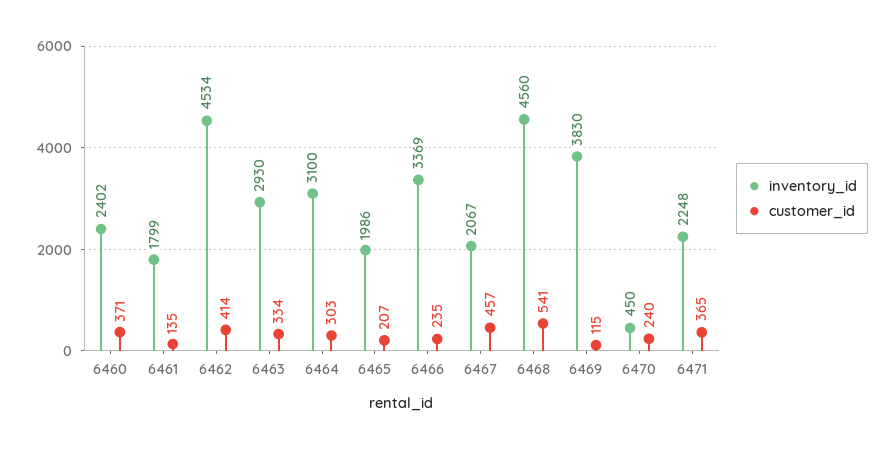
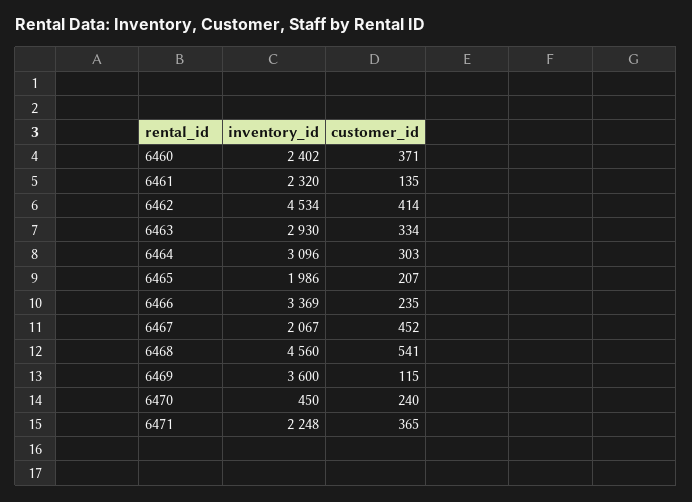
  {
    "inventory_id": {
      "6460": 2402,
-     "6461": 1799,
+     "6461": 2320,
      "6462": 4534,
      "6463": 2930,
-     "6464": 3100,
+     "6464": 3096,
      "6465": 1986,
      "6466": 3369,
      "6467": 2067,
      "6468": 4560,
-     "6469": 3830,
+     "6469": 3600,
      "6470": 450,
      "6471": 2248
    },
    "customer_id": {
      "6460": 371,
      "6461": 135,
      "6462": 414,
      "6463": 334,
      "6464": 303,
      "6465": 207,
      "6466": 235,
-     "6467": 457,
+     "6467": 452,
      "6468": 541,
      "6469": 115,
      "6470": 240,
      "6471": 365
    }
  }

